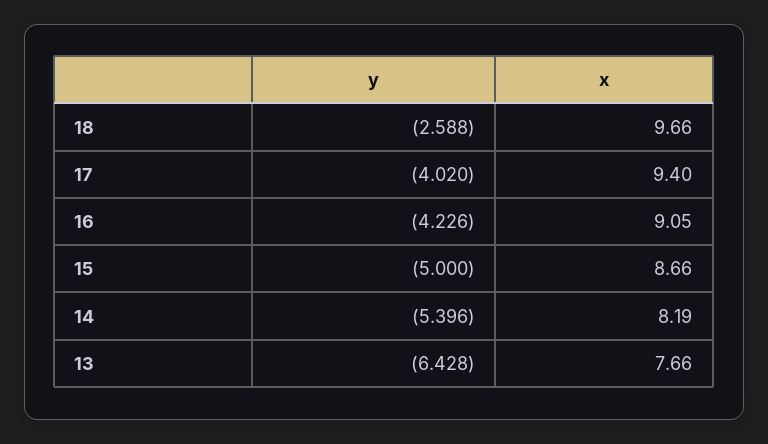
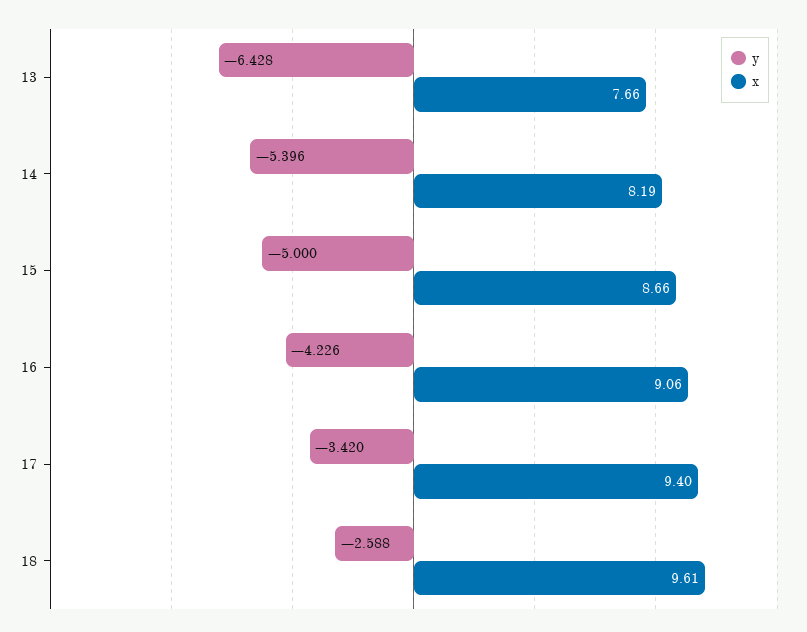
  {
    "y": {
      "18": -2.588,
-     "17": -4.02,
+     "17": -3.42,
      "16": -4.226,
      "15": -5,
      "14": -5.396,
      "13": -6.428
    },
    "x": {
-     "18": 9.66,
+     "18": 9.61,
      "17": 9.4,
-     "16": 9.05,
+     "16": 9.06,
      "15": 8.66,
      "14": 8.19,
      "13": 7.66
    }
  }

